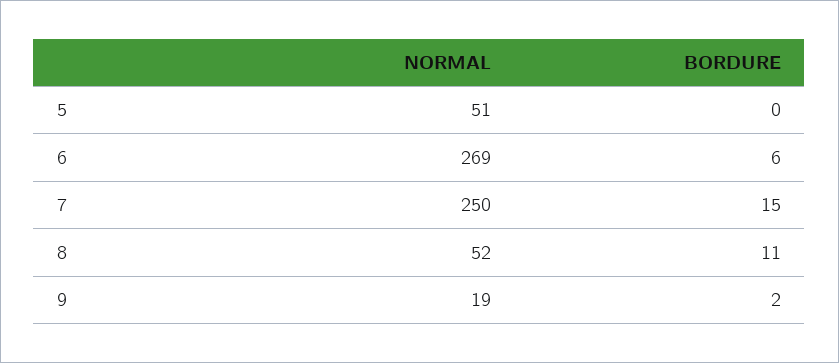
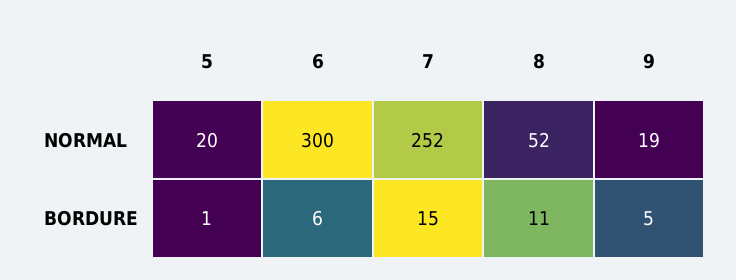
  {
    "NORMAL": {
-     "5": 51,
+     "5": 20,
-     "6": 269,
+     "6": 300,
-     "7": 250,
+     "7": 252,
      "8": 52,
      "9": 19
    },
    "BORDURE": {
-     "5": 0,
+     "5": 1,
      "6": 6,
      "7": 15,
      "8": 11,
-     "9": 2
+     "9": 5
    }
  }

